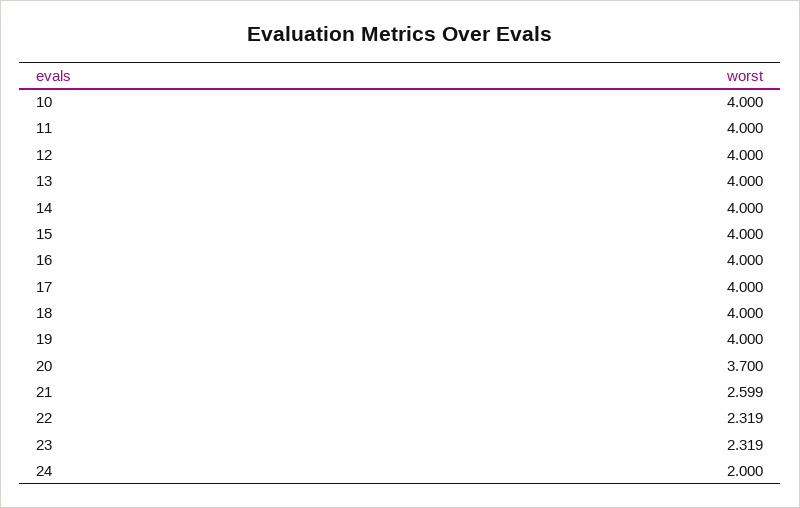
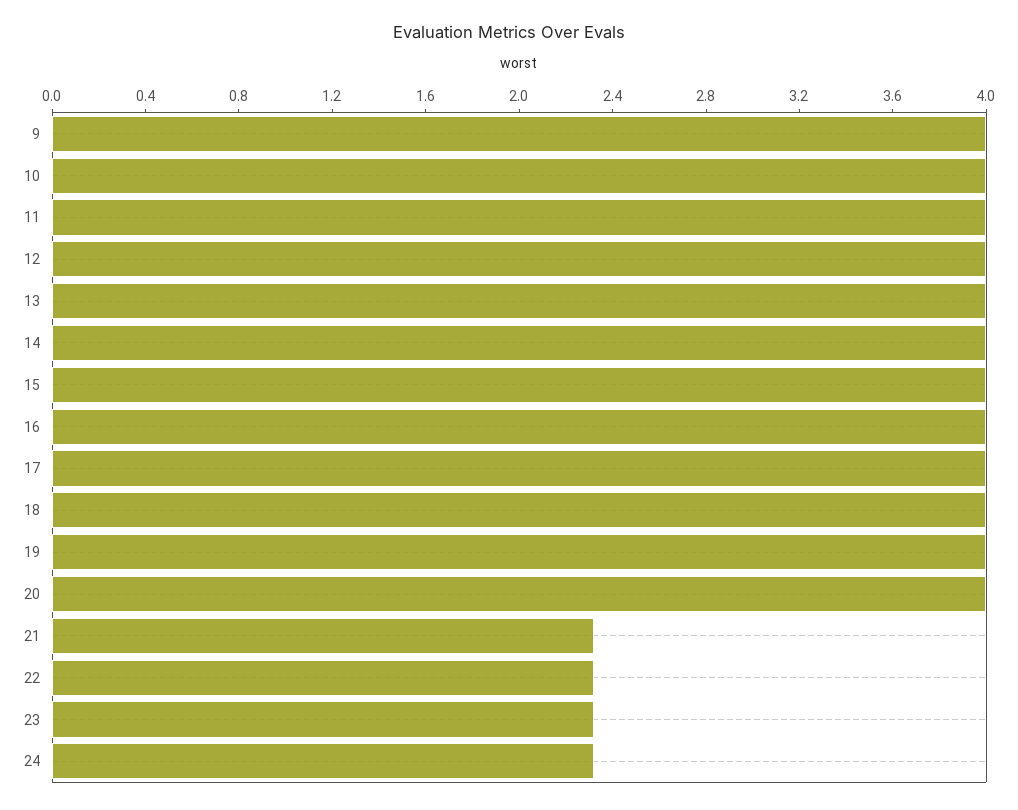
  {
    "10": 4,
    "11": 4,
    "12": 4,
    "13": 4,
    "14": 4,
    "15": 4,
    "16": 4,
    "17": 4,
    "18": 4,
    "19": 4,
-   "20": 3.7,
+   "20": 4,
-   "21": 2.599,
+   "21": 2.3,
    "22": 2.319,
    "23": 2.319,
-   "24": 2
+   "24": 2.3,
+   "9": 4
  }

